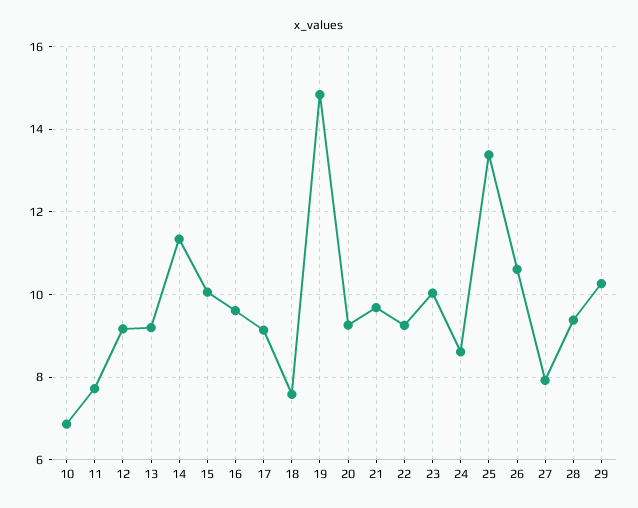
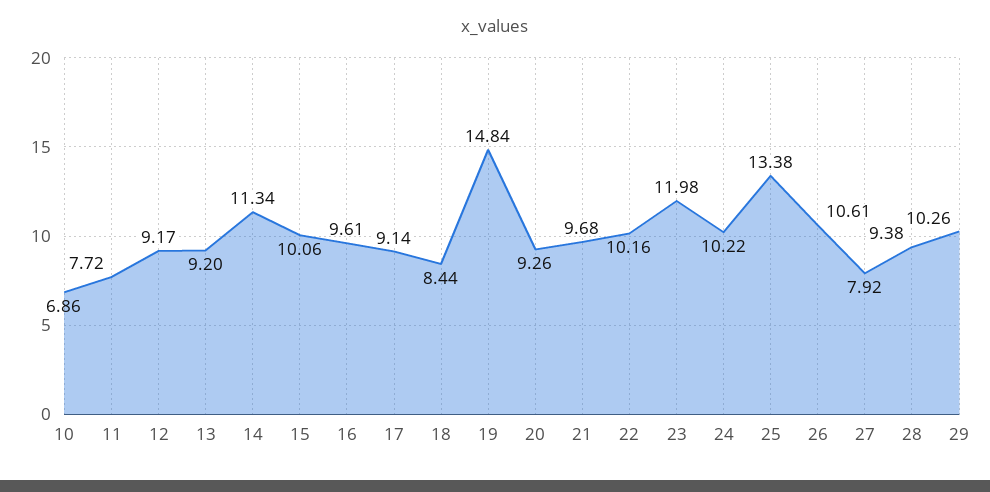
  {
    "10": 6.86,
    "11": 7.72,
    "12": 9.17,
    "13": 9.2,
    "14": 11.34,
    "15": 10.06,
    "16": 9.61,
    "17": 9.14,
-   "18": 7.6,
+   "18": 8.44,
    "19": 14.84,
    "20": 9.26,
    "21": 9.68,
-   "22": 9.2,
+   "22": 10.16,
-   "23": 10,
+   "23": 11.98,
-   "24": 8.6,
+   "24": 10.22,
    "25": 13.38,
    "26": 10.61,
    "27": 7.92,
    "28": 9.38,
    "29": 10.26
  }

